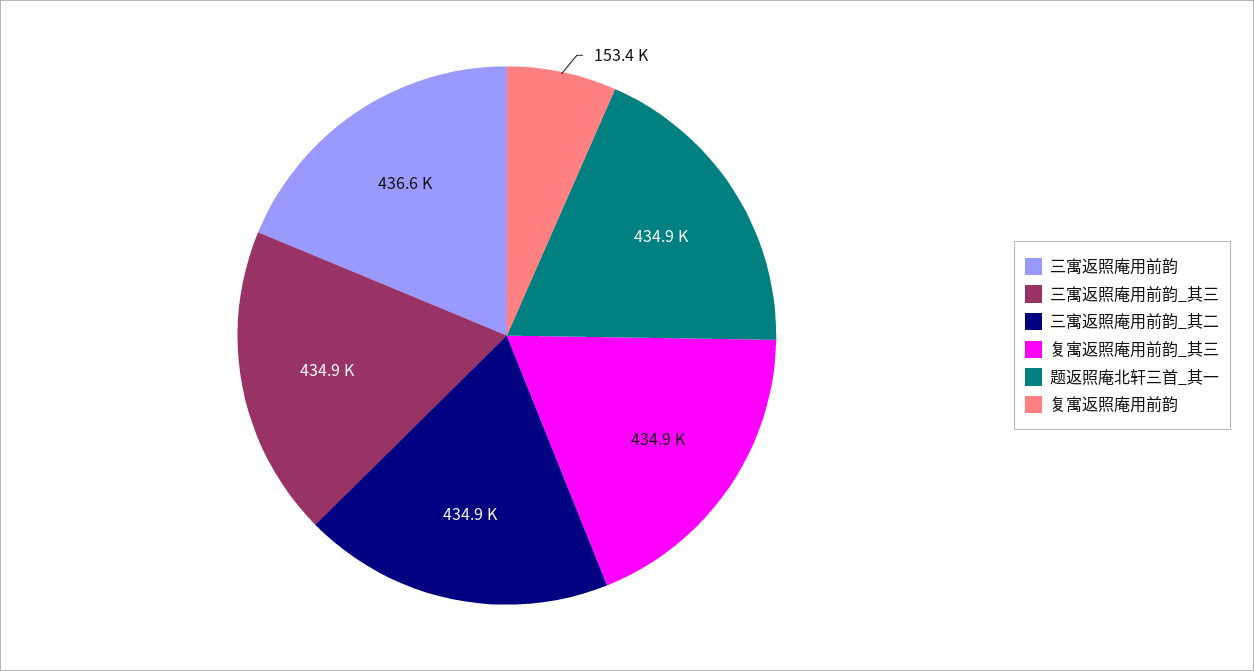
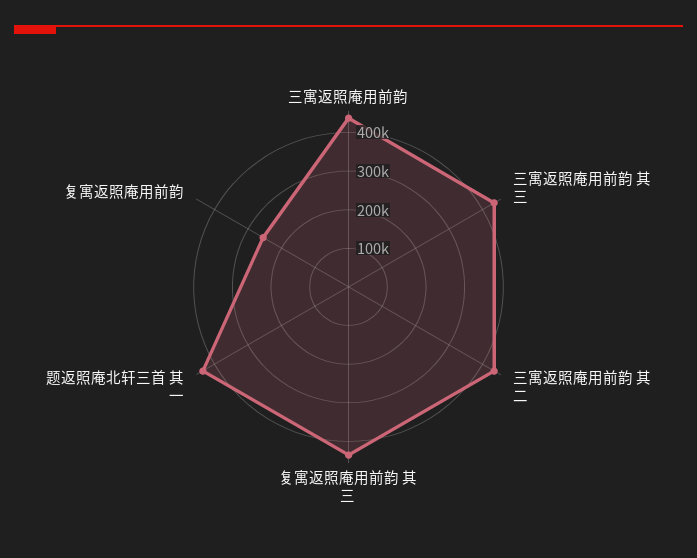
  {
    "三寓返照庵用前韵": 436600,
    "三寓返照庵用前韵_其三": 434900,
    "三寓返照庵用前韵_其二": 434900,
    "复寓返照庵用前韵_其三": 434900,
    "题返照庵北轩三首_其一": 434900,
-   "复寓返照庵用前韵": 153400
+   "复寓返照庵用前韵": 250000
  }

